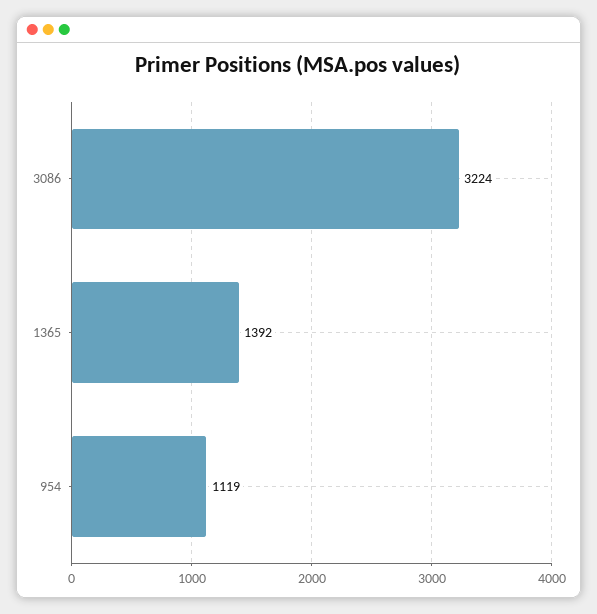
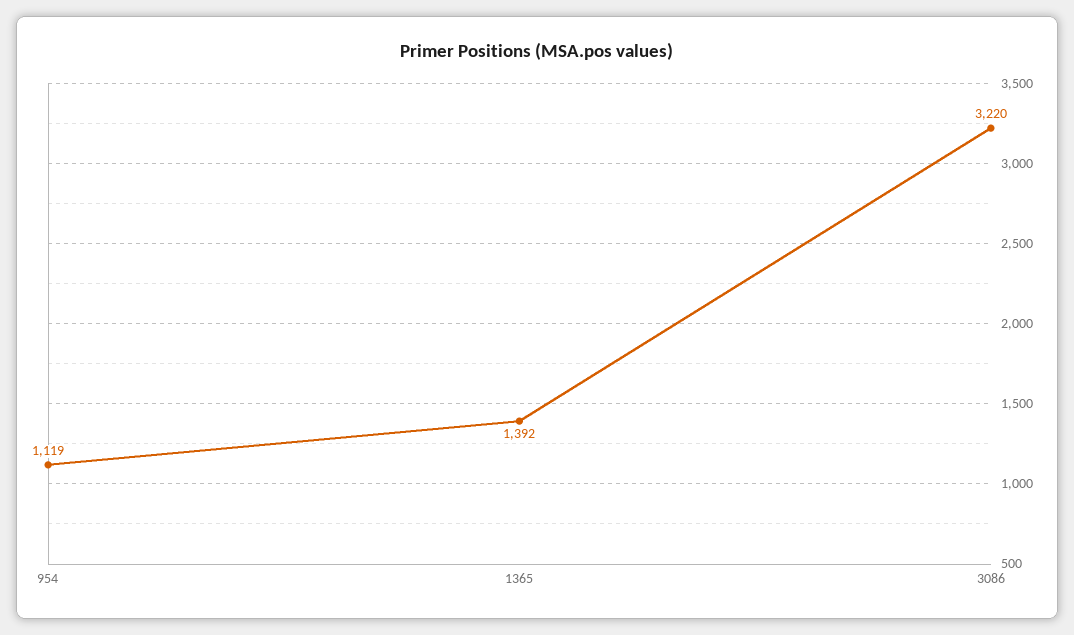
  {
-   "3086": 3224,
+   "3086": 3220,
    "1365": 1392,
    "954": 1119
  }

